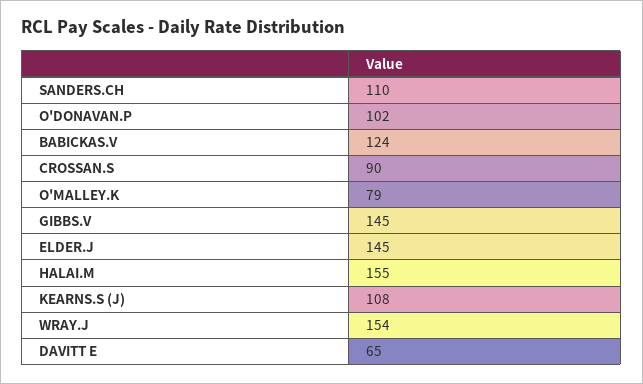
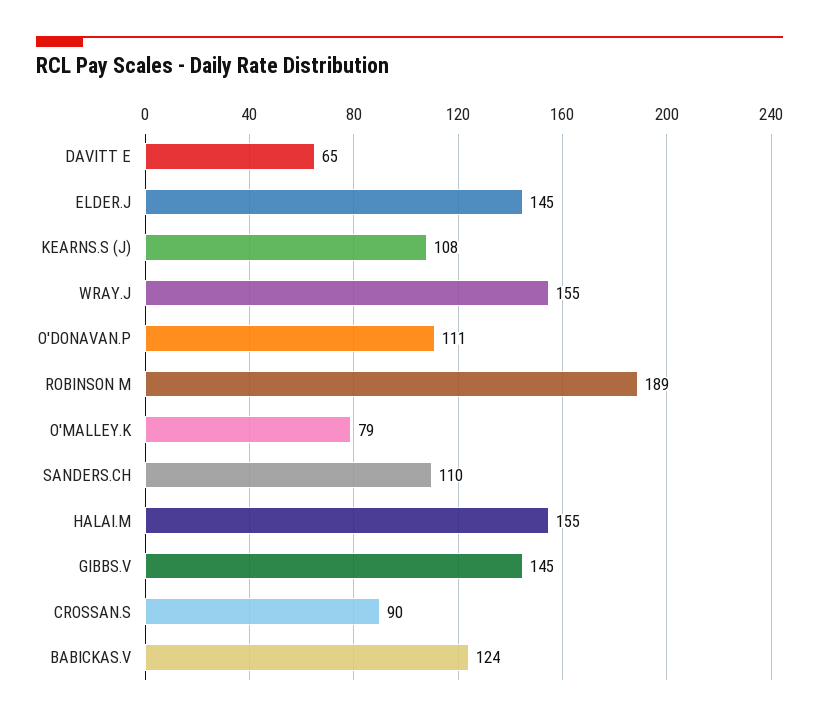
  {
    "SANDERS.CH": 110,
-   "O'DONAVAN.P": 102,
+   "O'DONAVAN.P": 111,
    "BABICKAS.V": 124,
    "CROSSAN.S": 90,
    "O'MALLEY.K": 79,
    "GIBBS.V": 145,
    "ELDER.J": 145,
    "HALAI.M": 155,
    "KEARNS.S (J)": 108,
-   "WRAY.J": 154,
+   "WRAY.J": 155,
-   "DAVITT E": 65
+   "DAVITT E": 65,
+   "ROBINSON M": 189
  }

